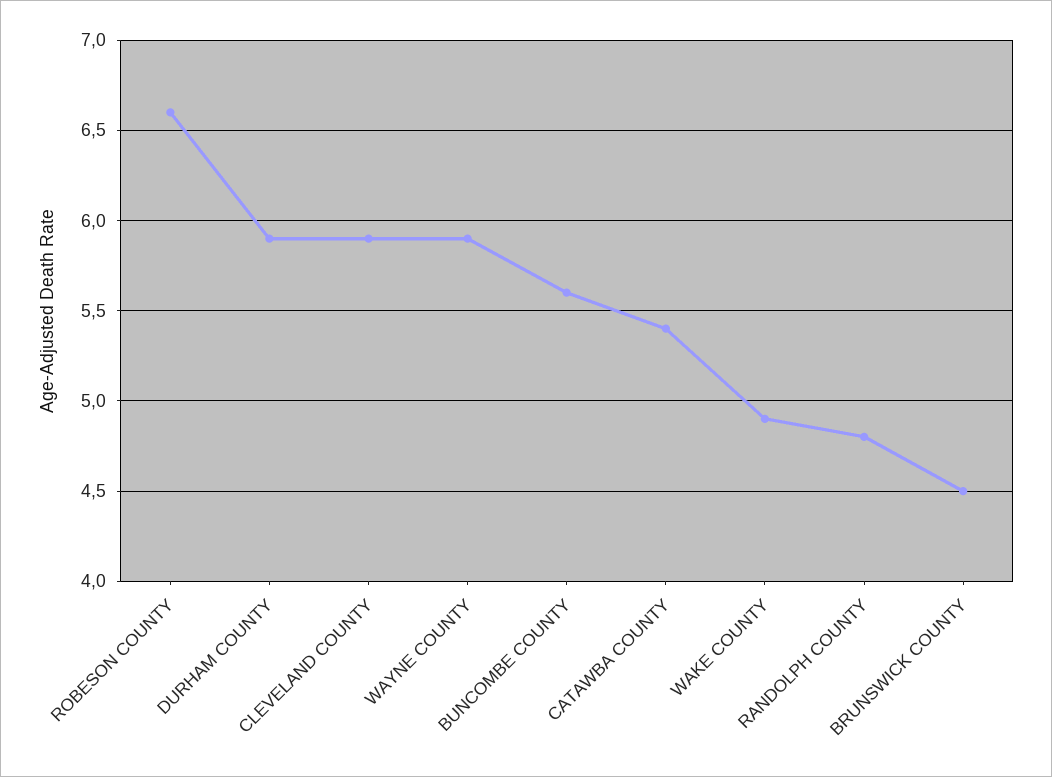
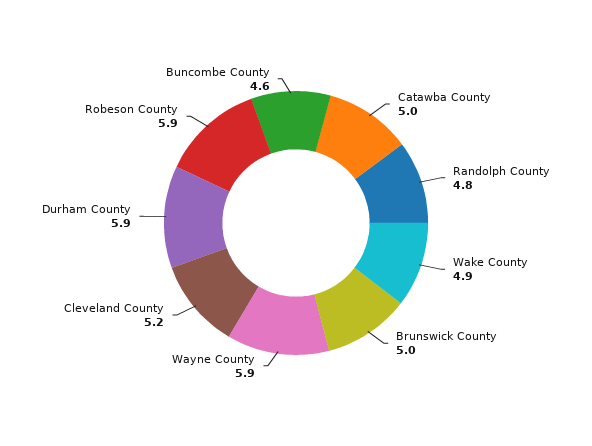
  {
-   "ROBESON COUNTY": 6.6,
+   "ROBESON COUNTY": 5.9,
    "DURHAM COUNTY": 5.9,
-   "CLEVELAND COUNTY": 5.9,
+   "CLEVELAND COUNTY": 5.2,
    "WAYNE COUNTY": 5.9,
-   "BUNCOMBE COUNTY": 5.6,
+   "BUNCOMBE COUNTY": 4.6,
-   "CATAWBA COUNTY": 5.4,
+   "CATAWBA COUNTY": 5,
    "WAKE COUNTY": 4.9,
    "RANDOLPH COUNTY": 4.8,
-   "BRUNSWICK COUNTY": 4.5
+   "BRUNSWICK COUNTY": 5
  }

